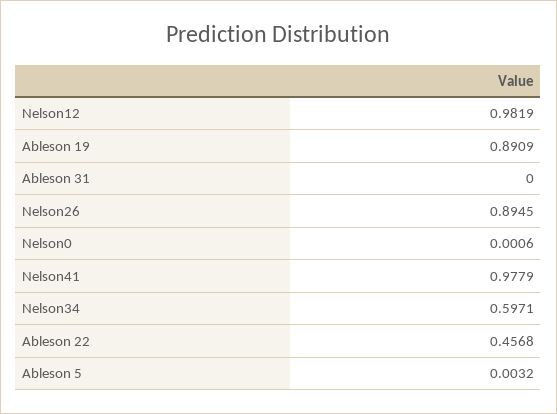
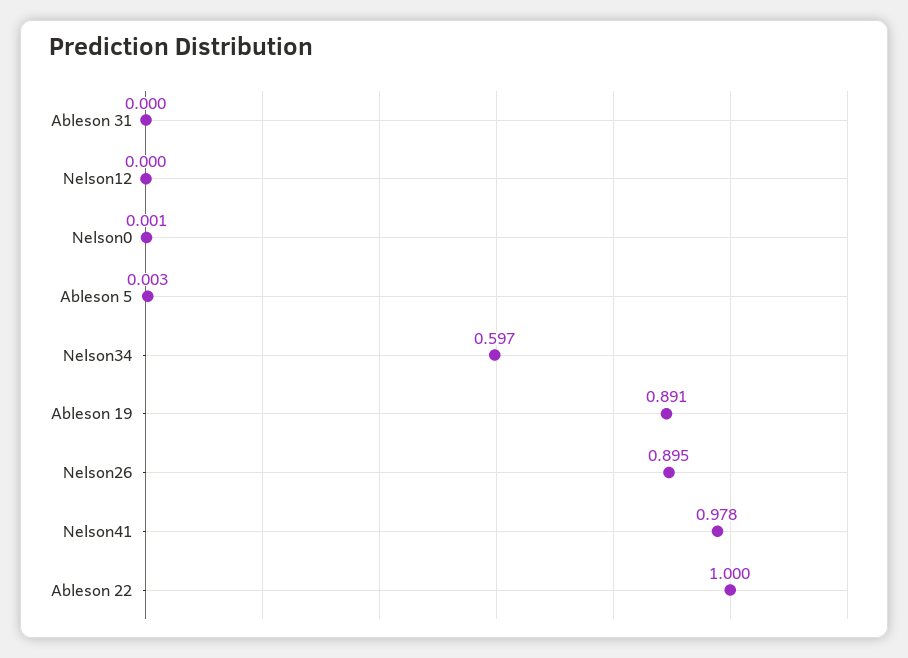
  {
-   "Nelson12": 0.9819,
+   "Nelson12": 0,
    "Ableson 19": 0.8909,
    "Ableson 31": 0,
    "Nelson26": 0.8945,
    "Nelson0": 0.0006,
    "Nelson41": 0.9779,
    "Nelson34": 0.5971,
-   "Ableson 22": 0.4568,
+   "Ableson 22": 1,
    "Ableson 5": 0.0032
  }

